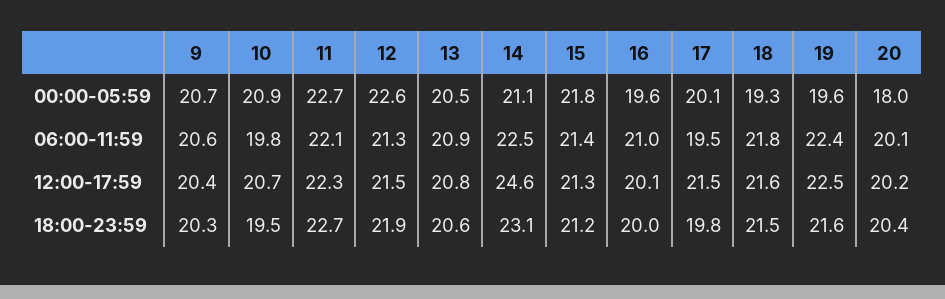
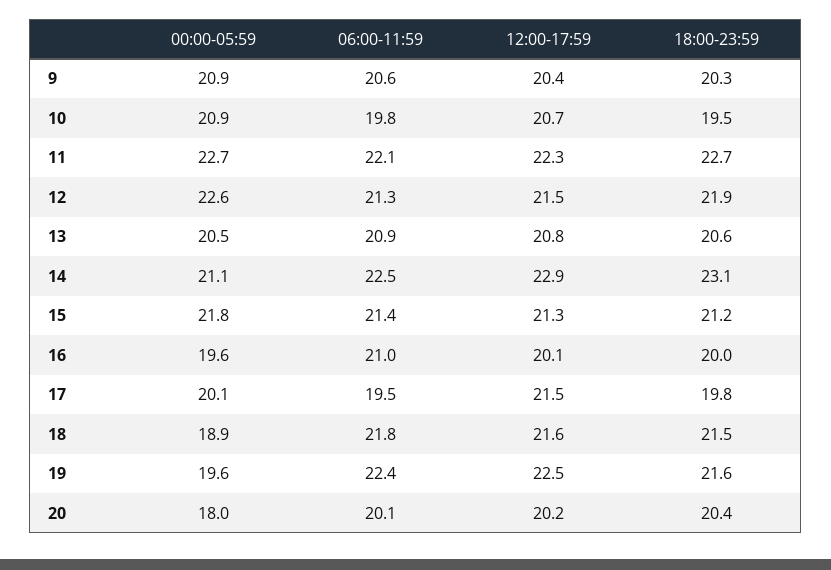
  {
    "9": {
-     "00:00-05:59": 20.7,
+     "00:00-05:59": 20.9,
      "06:00-11:59": 20.6,
      "12:00-17:59": 20.4,
      "18:00-23:59": 20.3
    },
    "10": {
      "00:00-05:59": 20.9,
      "06:00-11:59": 19.8,
      "12:00-17:59": 20.7,
      "18:00-23:59": 19.5
    },
    "11": {
      "00:00-05:59": 22.7,
      "06:00-11:59": 22.1,
      "12:00-17:59": 22.3,
      "18:00-23:59": 22.7
    },
    "12": {
      "00:00-05:59": 22.6,
      "06:00-11:59": 21.3,
      "12:00-17:59": 21.5,
      "18:00-23:59": 21.9
    },
    "13": {
      "00:00-05:59": 20.5,
      "06:00-11:59": 20.9,
      "12:00-17:59": 20.8,
      "18:00-23:59": 20.6
    },
    "14": {
      "00:00-05:59": 21.1,
      "06:00-11:59": 22.5,
-     "12:00-17:59": 24.6,
+     "12:00-17:59": 22.9,
      "18:00-23:59": 23.1
    },
    "15": {
      "00:00-05:59": 21.8,
      "06:00-11:59": 21.4,
      "12:00-17:59": 21.3,
      "18:00-23:59": 21.2
    },
    "16": {
      "00:00-05:59": 19.6,
      "06:00-11:59": 21,
      "12:00-17:59": 20.1,
      "18:00-23:59": 20
    },
    "17": {
      "00:00-05:59": 20.1,
      "06:00-11:59": 19.5,
      "12:00-17:59": 21.5,
      "18:00-23:59": 19.8
    },
    "18": {
-     "00:00-05:59": 19.3,
+     "00:00-05:59": 18.9,
      "06:00-11:59": 21.8,
      "12:00-17:59": 21.6,
      "18:00-23:59": 21.5
    },
    "19": {
      "00:00-05:59": 19.6,
      "06:00-11:59": 22.4,
      "12:00-17:59": 22.5,
      "18:00-23:59": 21.6
    },
    "20": {
      "00:00-05:59": 18,
      "06:00-11:59": 20.1,
      "12:00-17:59": 20.2,
      "18:00-23:59": 20.4
    }
  }

